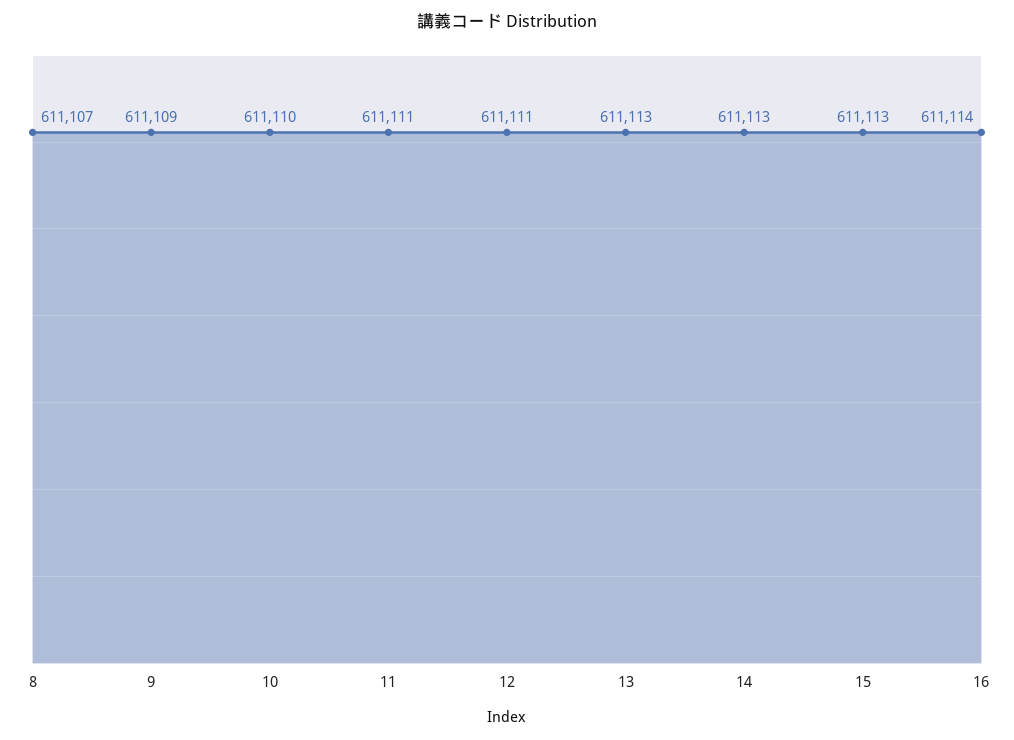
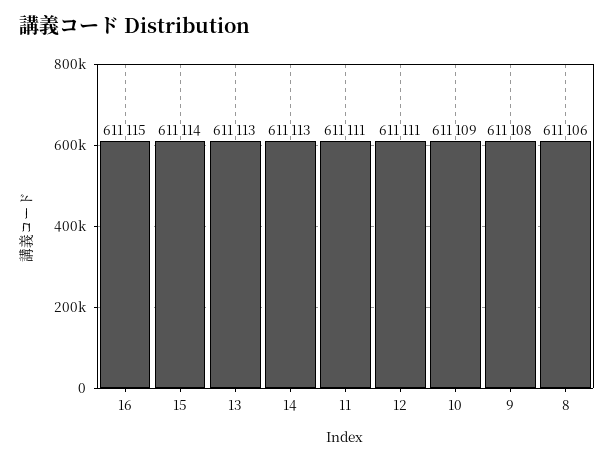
  {
-   "8": 611107,
+   "8": 611106,
-   "9": 611109,
+   "9": 611108,
-   "10": 611110,
+   "10": 611109,
    "11": 611111,
    "12": 611111,
    "13": 611113,
    "14": 611113,
-   "15": 611113,
+   "15": 611114,
-   "16": 611114
+   "16": 611115
  }

